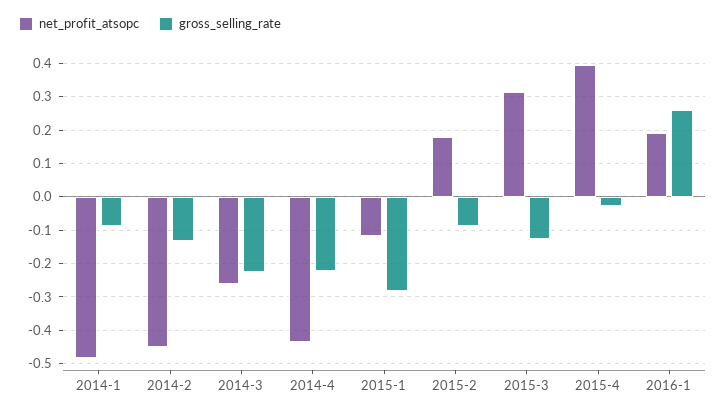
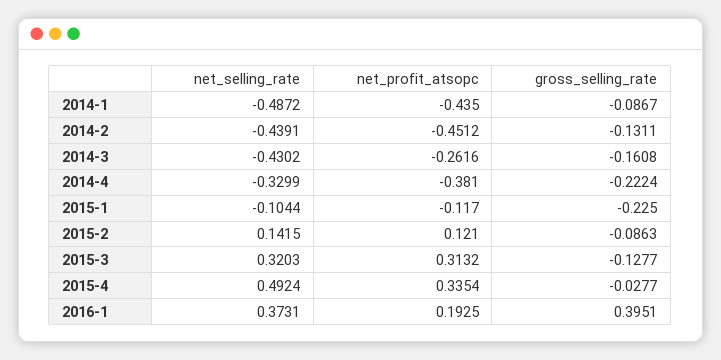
  {
    "net_profit_atsopc": {
-     "2014-1": -0.48,
+     "2014-1": -0.435,
      "2014-2": -0.4512,
      "2014-3": -0.2616,
-     "2014-4": -0.44,
+     "2014-4": -0.381,
      "2015-1": -0.117,
-     "2015-2": 0.18,
+     "2015-2": 0.121,
      "2015-3": 0.3132,
-     "2015-4": 0.4,
+     "2015-4": 0.3354,
      "2016-1": 0.1925
    },
    "gross_selling_rate": {
      "2014-1": -0.0867,
      "2014-2": -0.1311,
-     "2014-3": -0.22,
+     "2014-3": -0.1608,
      "2014-4": -0.2224,
-     "2015-1": -0.28,
+     "2015-1": -0.225,
      "2015-2": -0.0863,
      "2015-3": -0.1277,
      "2015-4": -0.0277,
-     "2016-1": 0.26
+     "2016-1": 0.3951
-   }
+   },
+   "net_selling_rate": {
+     "2014-1": -0.4872,
+     "2014-2": -0.4391,
+     "2014-3": -0.4302,
+     "2014-4": -0.3299,
+     "2015-1": -0.1044,
+     "2015-2": 0.1415,
+     "2015-3": 0.3203,
+     "2015-4": 0.4924,
+     "2016-1": 0.3731
+   }
  }

